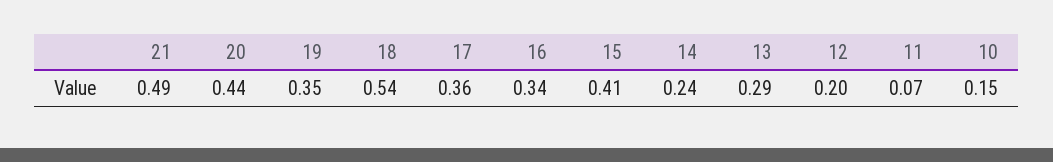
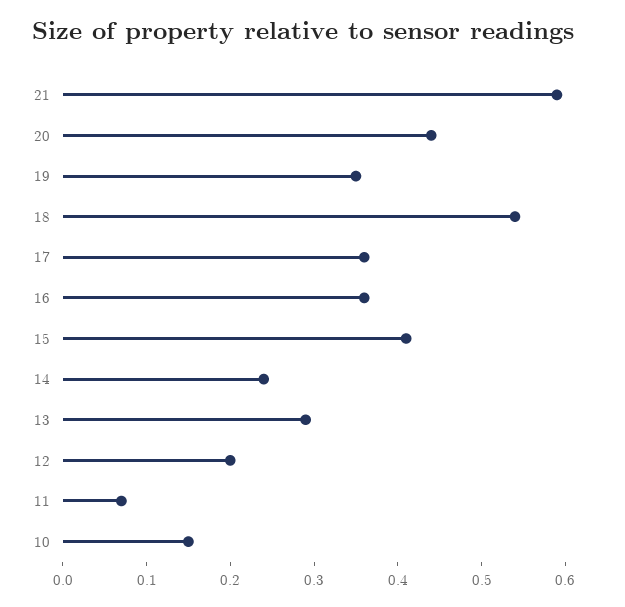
  {
-   "21": 0.49,
+   "21": 0.59,
    "20": 0.44,
    "19": 0.35,
    "18": 0.54,
    "17": 0.36,
-   "16": 0.34,
+   "16": 0.36,
    "15": 0.41,
    "14": 0.24,
    "13": 0.29,
    "12": 0.2,
    "11": 0.07,
    "10": 0.15
  }

